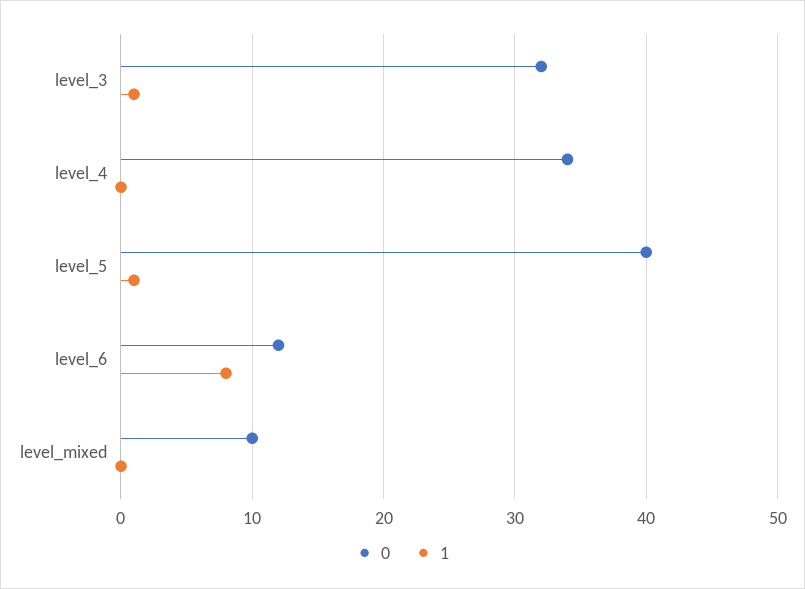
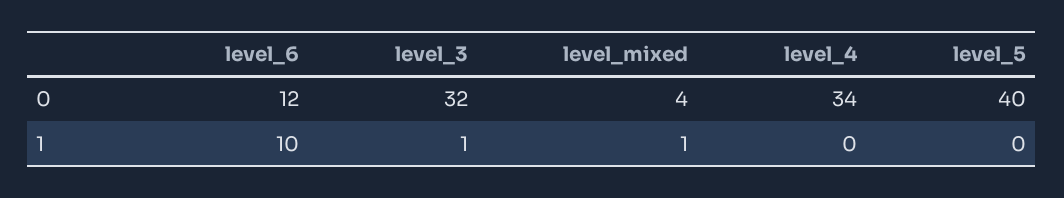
  {
    "0": {
      "level_3": 32,
      "level_4": 34,
      "level_5": 40,
      "level_6": 12,
-     "level_mixed": 10
+     "level_mixed": 4
    },
    "1": {
      "level_3": 1,
      "level_4": 0,
-     "level_5": 1,
+     "level_5": 0,
-     "level_6": 8,
+     "level_6": 10,
-     "level_mixed": 0
+     "level_mixed": 1
    }
  }

